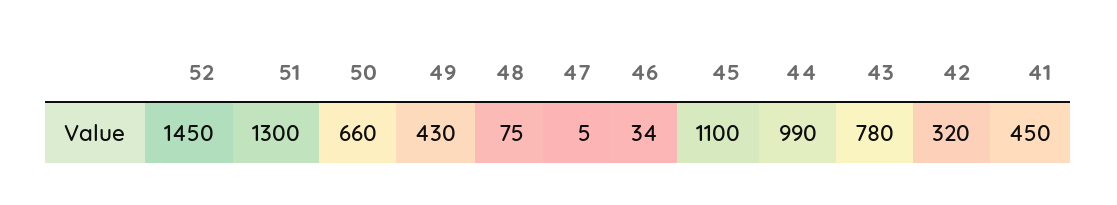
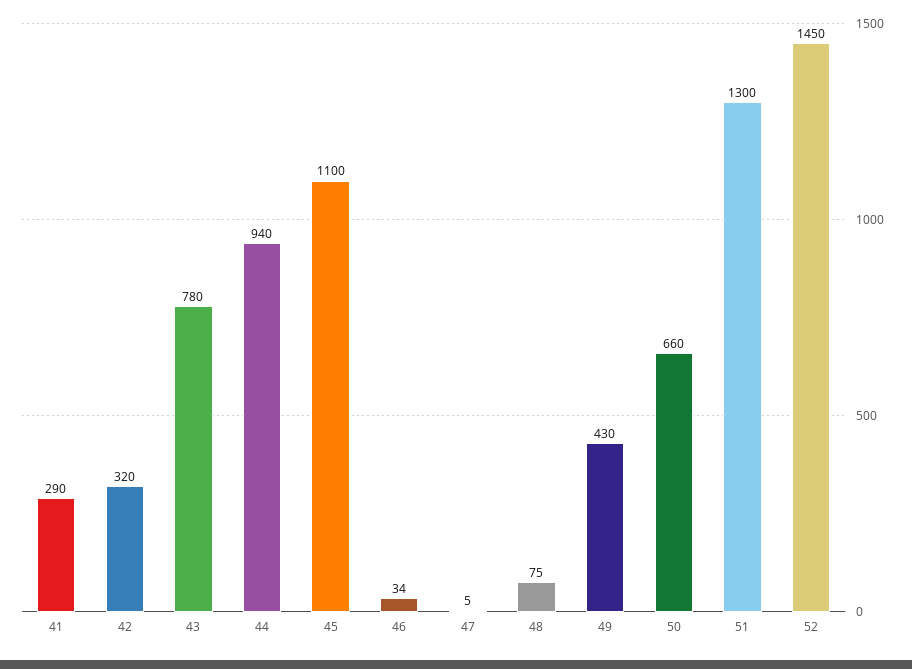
  {
    "52": 1450,
    "51": 1300,
    "50": 660,
    "49": 430,
    "48": 75,
    "47": 5,
    "46": 34,
    "45": 1100,
-   "44": 990,
+   "44": 940,
    "43": 780,
    "42": 320,
-   "41": 450
+   "41": 290
  }

